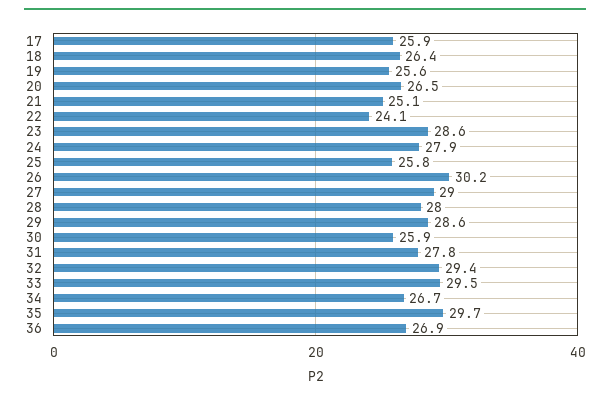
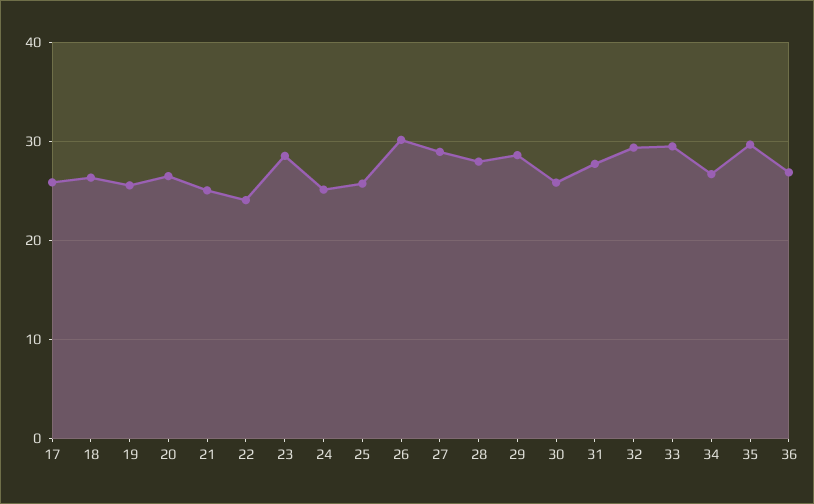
  {
    "17": 25.9,
    "18": 26.4,
    "19": 25.6,
    "20": 26.5,
    "21": 25.1,
    "22": 24.1,
    "23": 28.6,
-   "24": 27.9,
+   "24": 25,
    "25": 25.8,
    "26": 30.2,
    "27": 29,
    "28": 28,
    "29": 28.6,
    "30": 25.9,
    "31": 27.8,
    "32": 29.4,
    "33": 29.5,
    "34": 26.7,
    "35": 29.7,
    "36": 26.9
  }

